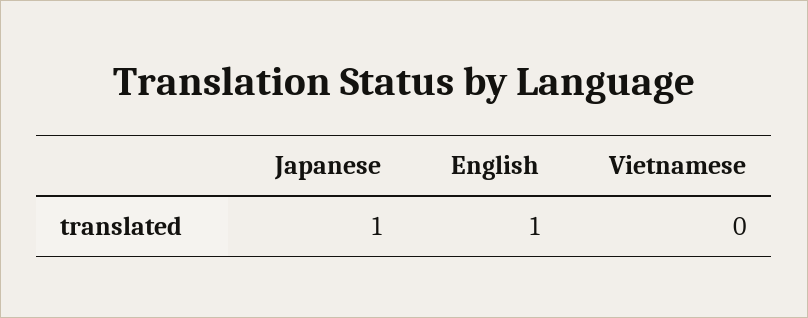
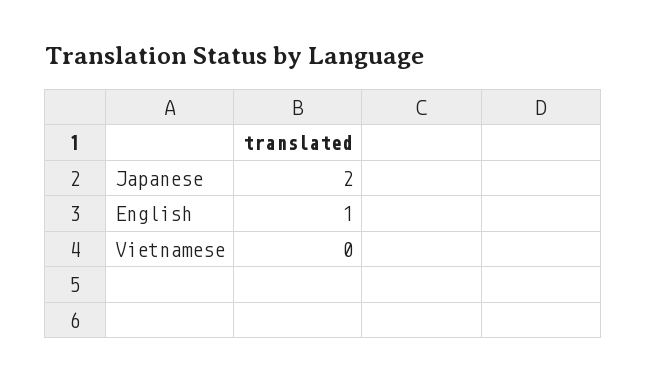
  {
-   "Japanese": 1,
+   "Japanese": 2,
    "English": 1,
    "Vietnamese": 0
  }

